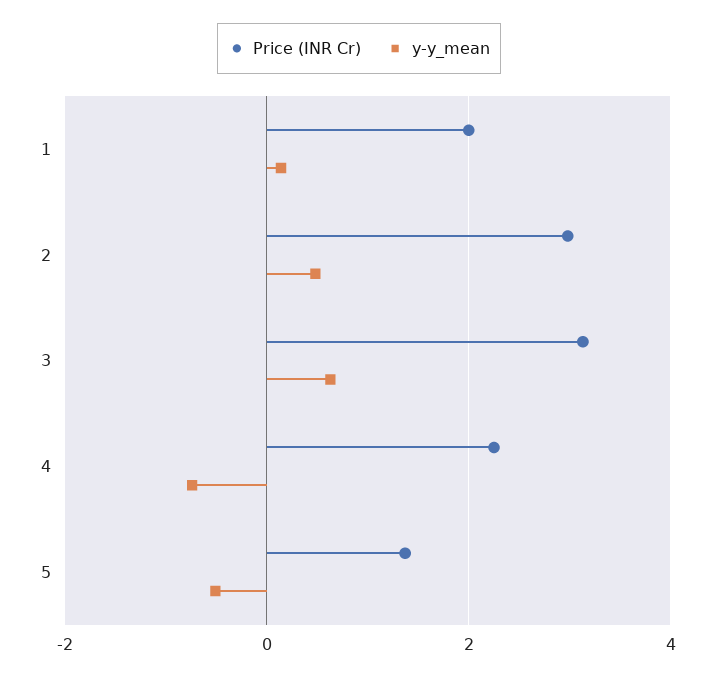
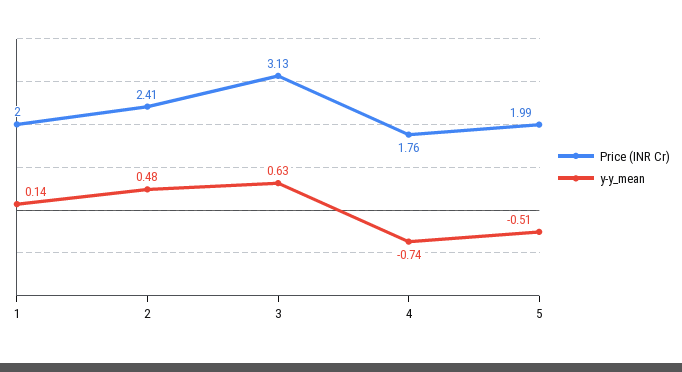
  {
    "Price (INR Cr)": {
      "1": 2,
-     "2": 3,
+     "2": 2.41,
      "3": 3.13,
-     "4": 2.2,
+     "4": 1.76,
-     "5": 1.4
+     "5": 1.99
    },
    "y-y_mean": {
      "1": 0.14,
      "2": 0.48,
      "3": 0.63,
      "4": -0.74,
      "5": -0.51
    }
  }

